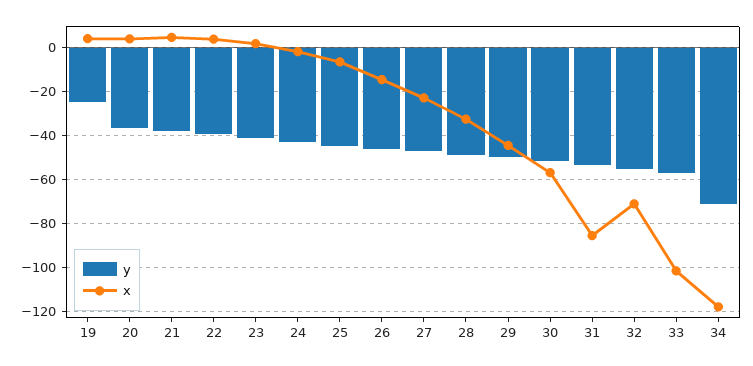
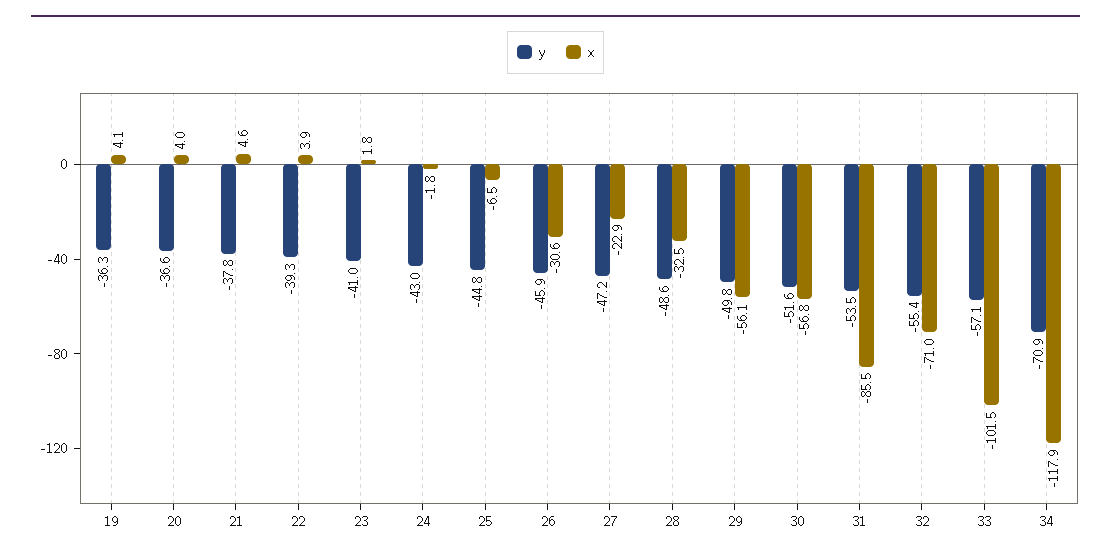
  {
    "y": {
-     "19": -25,
+     "19": -36.3,
      "20": -36.6,
      "21": -37.8,
      "22": -39.3,
      "23": -41,
      "24": -43,
      "25": -44.8,
      "26": -45.9,
      "27": -47.2,
      "28": -48.6,
      "29": -49.8,
      "30": -51.6,
      "31": -53.5,
      "32": -55.4,
      "33": -57.1,
      "34": -70.9
    },
    "x": {
      "19": 4.1,
      "20": 4,
      "21": 4.6,
      "22": 3.9,
      "23": 1.8,
      "24": -1.8,
      "25": -6.5,
-     "26": -15,
+     "26": -30.6,
      "27": -22.9,
      "28": -32.5,
-     "29": -45,
+     "29": -56.1,
      "30": -56.8,
      "31": -85.5,
      "32": -71,
      "33": -101.5,
      "34": -117.9
    }
  }

